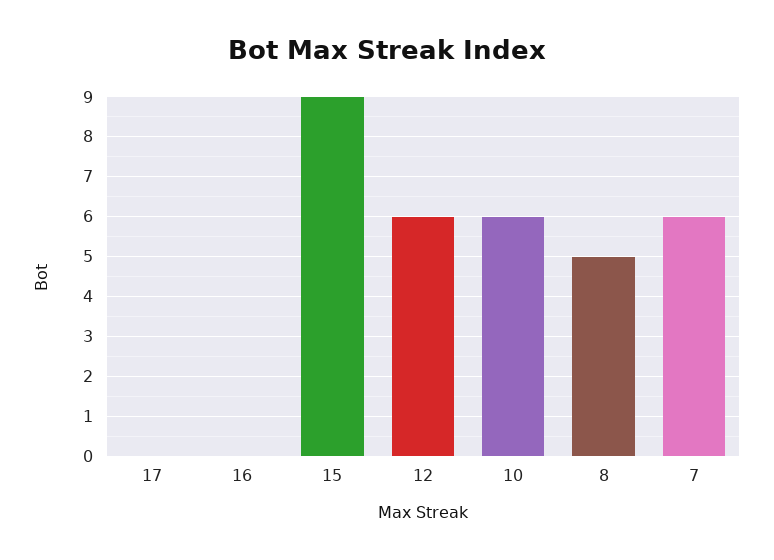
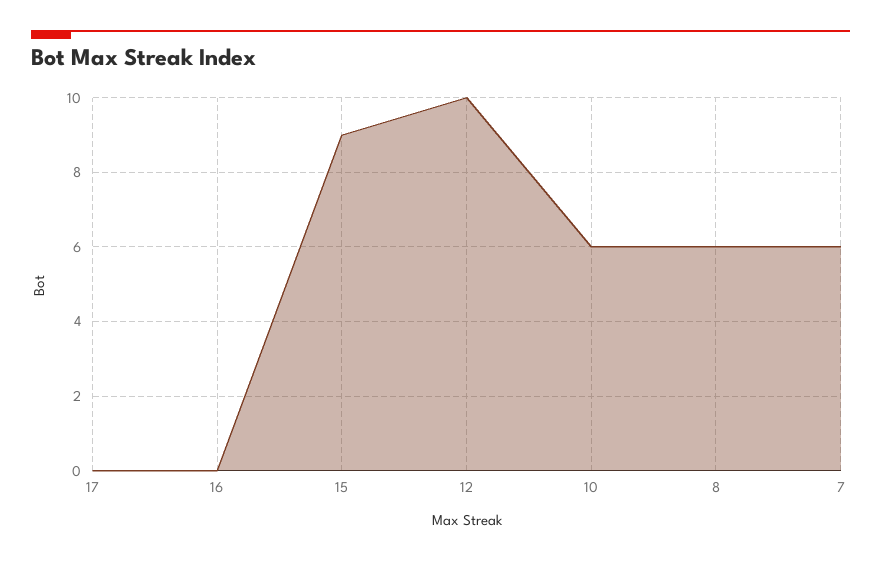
  {
    "17": 0,
    "16": 0,
    "15": 9,
-   "12": 6,
+   "12": 10,
    "10": 6,
-   "8": 5,
+   "8": 6,
    "7": 6
  }

